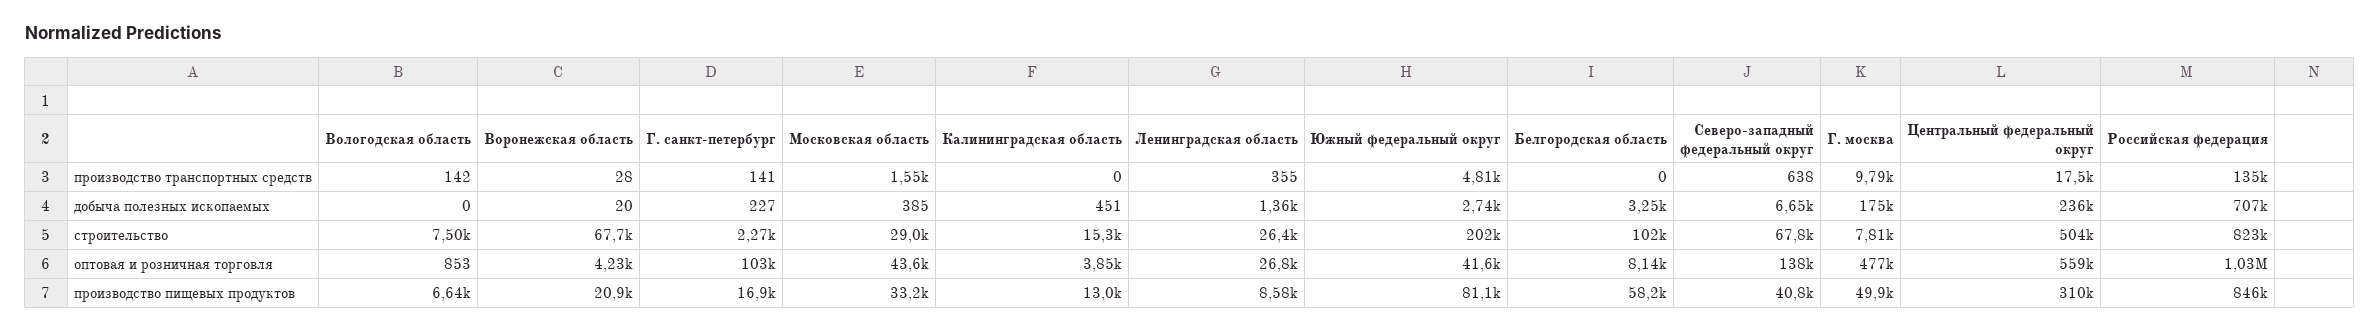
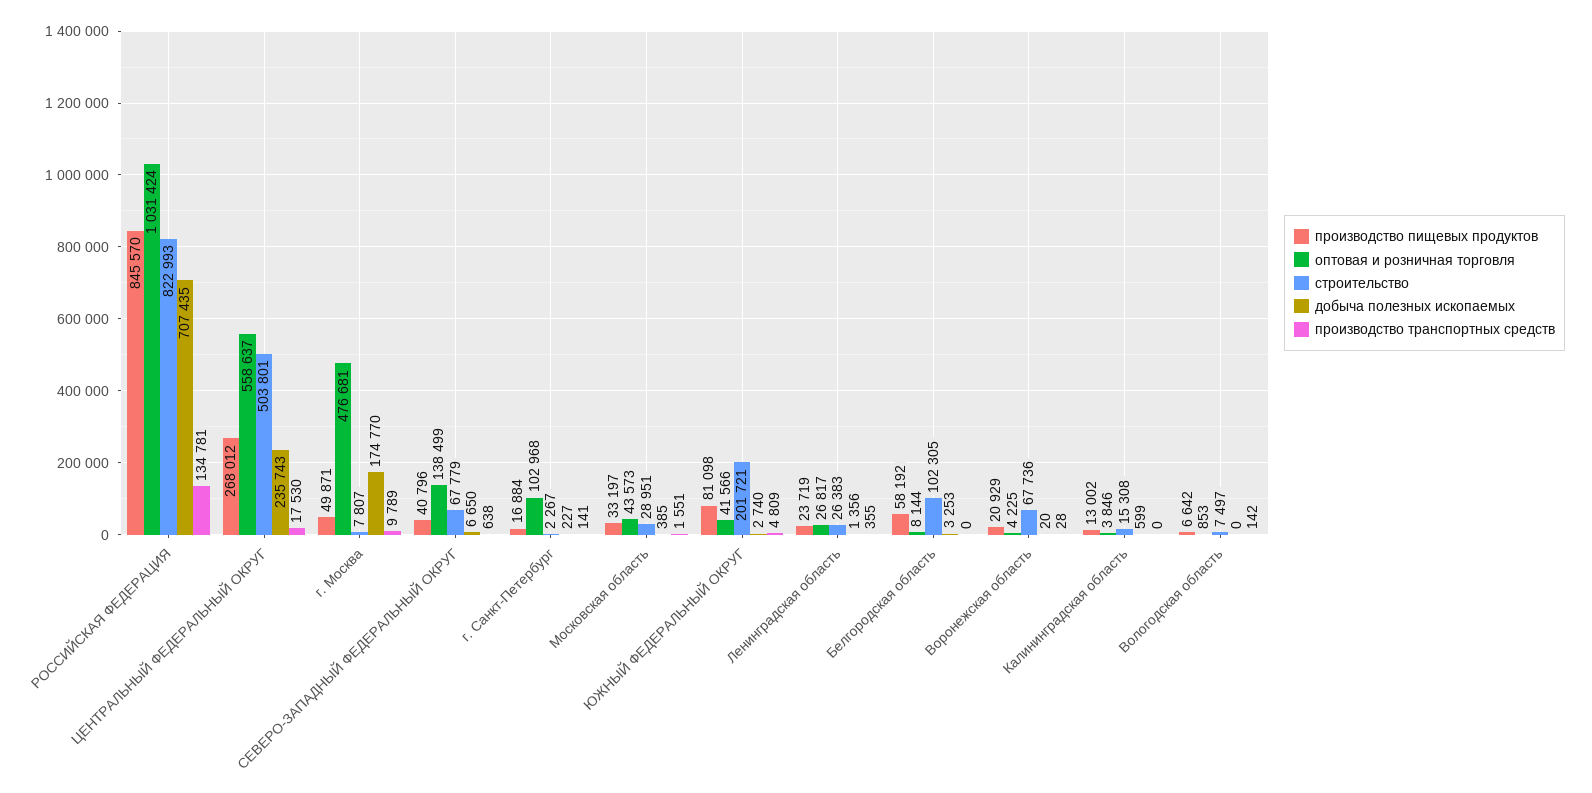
  {
    "производство транспортных средств": {
      "Вологодская область": 142,
      "Воронежская область": 28,
      "Г. санкт-петербург": 141,
      "Московская область": 1551,
      "Калининградская область": 0,
      "Ленинградская область": 355,
      "Южный федеральный округ": 4809,
      "Белгородская область": 0,
      "Северо-западный федеральный округ": 638,
      "Г. москва": 9789,
      "Центральный федеральный округ": 17530,
      "Российская федерация": 134781
    },
    "добыча полезных ископаемых": {
      "Вологодская область": 0,
      "Воронежская область": 20,
      "Г. санкт-петербург": 227,
      "Московская область": 385,
-     "Калининградская область": 451,
+     "Калининградская область": 599,
      "Ленинградская область": 1356,
      "Южный федеральный округ": 2740,
      "Белгородская область": 3253,
      "Северо-западный федеральный округ": 6650,
      "Г. москва": 174770,
      "Центральный федеральный округ": 235743,
      "Российская федерация": 707435
    },
    "строительство": {
      "Вологодская область": 7497,
      "Воронежская область": 67736,
      "Г. санкт-петербург": 2267,
      "Московская область": 28951,
      "Калининградская область": 15308,
      "Ленинградская область": 26383,
      "Южный федеральный округ": 201721,
      "Белгородская область": 102305,
      "Северо-западный федеральный округ": 67779,
      "Г. москва": 7807,
      "Центральный федеральный округ": 503801,
      "Российская федерация": 822993
    },
    "оптовая и розничная торговля": {
      "Вологодская область": 853,
      "Воронежская область": 4225,
      "Г. санкт-петербург": 102968,
      "Московская область": 43573,
      "Калининградская область": 3846,
      "Ленинградская область": 26817,
      "Южный федеральный округ": 41566,
      "Белгородская область": 8144,
      "Северо-западный федеральный округ": 138499,
      "Г. москва": 476681,
      "Центральный федеральный округ": 558637,
      "Российская федерация": 1031424
    },
    "производство пищевых продуктов": {
      "Вологодская область": 6642,
      "Воронежская область": 20929,
      "Г. санкт-петербург": 16884,
      "Московская область": 33197,
      "Калининградская область": 13002,
-     "Ленинградская область": 8580,
+     "Ленинградская область": 23719,
      "Южный федеральный округ": 81098,
      "Белгородская область": 58192,
      "Северо-западный федеральный округ": 40796,
      "Г. москва": 49871,
-     "Центральный федеральный округ": 310000,
+     "Центральный федеральный округ": 268012,
      "Российская федерация": 845570
    }
  }

